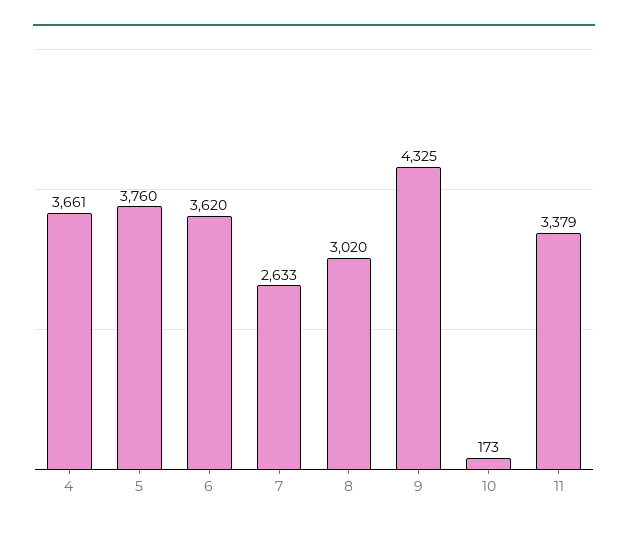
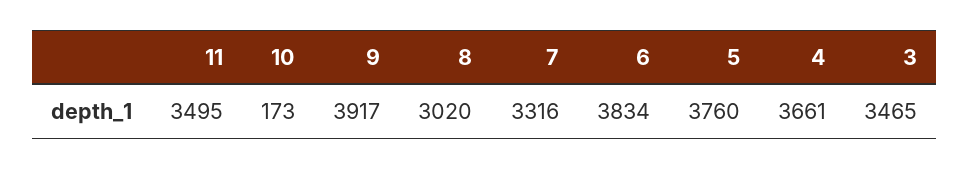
  {
    "4": 3661,
    "5": 3760,
-   "6": 3620,
+   "6": 3834,
-   "7": 2633,
+   "7": 3316,
    "8": 3020,
-   "9": 4325,
+   "9": 3917,
    "10": 173,
-   "11": 3379
+   "11": 3495,
+   "3": 3465
  }

